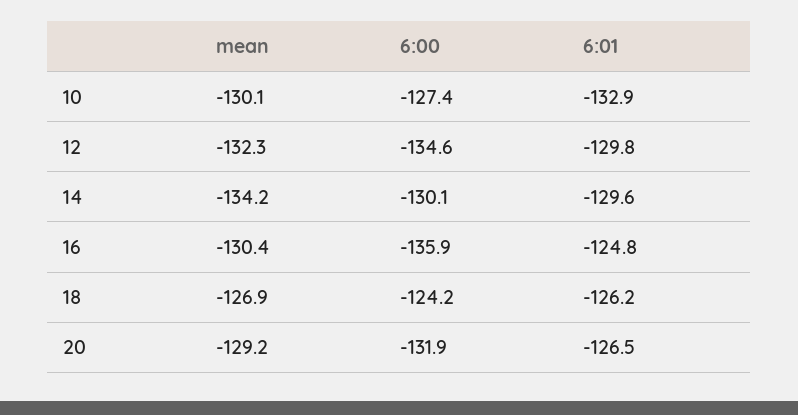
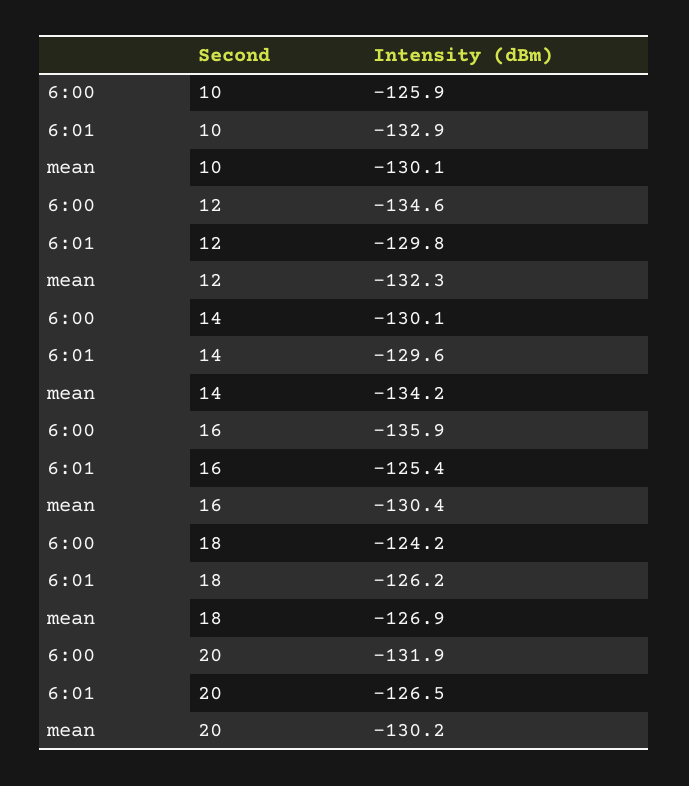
  {
    "mean": {
      "10": -130.1,
      "12": -132.3,
      "14": -134.2,
      "16": -130.4,
      "18": -126.9,
-     "20": -129.2
+     "20": -130.2
    },
    "6:00": {
-     "10": -127.4,
+     "10": -125.9,
      "12": -134.6,
      "14": -130.1,
      "16": -135.9,
      "18": -124.2,
      "20": -131.9
    },
    "6:01": {
      "10": -132.9,
      "12": -129.8,
      "14": -129.6,
-     "16": -124.8,
+     "16": -125.4,
      "18": -126.2,
      "20": -126.5
    }
  }

